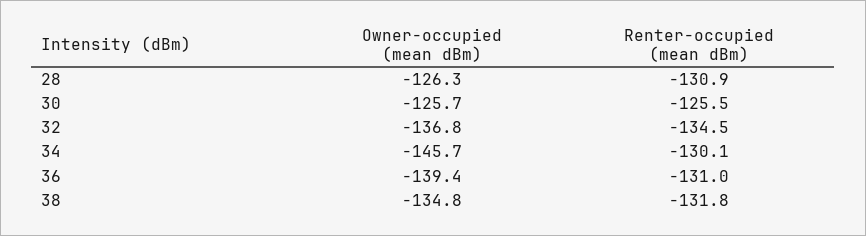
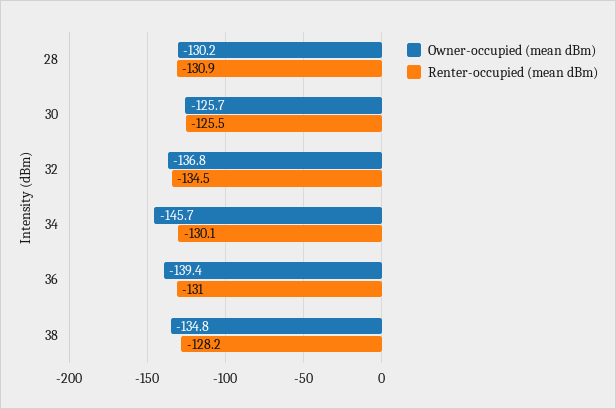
  {
    "Owner-occupied (mean dBm)": {
-     "28": -126.3,
+     "28": -130.2,
      "30": -125.7,
      "32": -136.8,
      "34": -145.7,
      "36": -139.4,
      "38": -134.8
    },
    "Renter-occupied (mean dBm)": {
      "28": -130.9,
      "30": -125.5,
      "32": -134.5,
      "34": -130.1,
      "36": -131,
-     "38": -131.8
+     "38": -128.2
    }
  }

